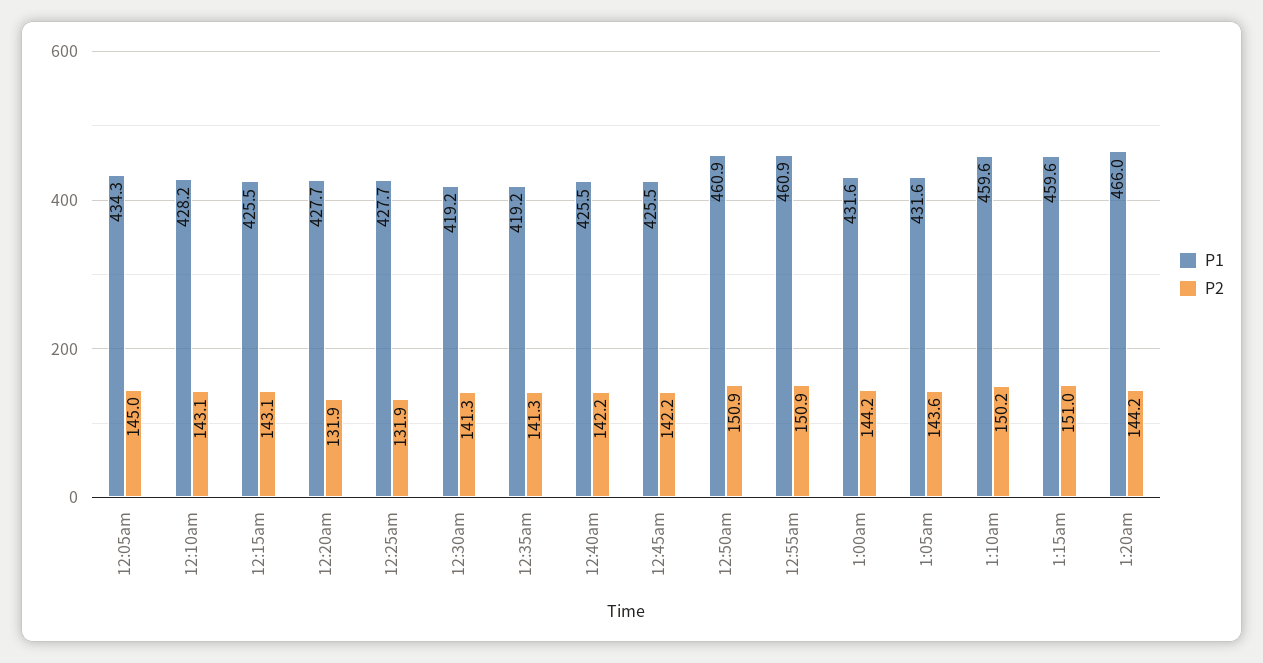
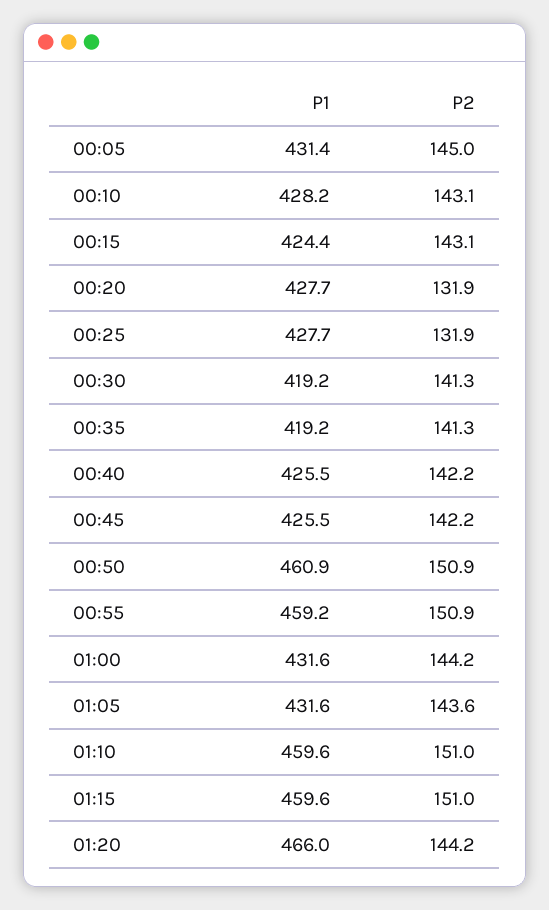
  {
    "P1": {
-     "12:05am": 434.3,
+     "12:05am": 431.4,
      "12:10am": 428.2,
-     "12:15am": 425.5,
+     "12:15am": 424.4,
      "12:20am": 427.7,
      "12:25am": 427.7,
      "12:30am": 419.2,
      "12:35am": 419.2,
      "12:40am": 425.5,
      "12:45am": 425.5,
      "12:50am": 460.9,
-     "12:55am": 460.9,
+     "12:55am": 459.2,
      "1:00am": 431.6,
      "1:05am": 431.6,
      "1:10am": 459.6,
      "1:15am": 459.6,
      "1:20am": 466
    },
    "P2": {
      "12:05am": 145,
      "12:10am": 143.1,
      "12:15am": 143.1,
      "12:20am": 131.9,
      "12:25am": 131.9,
      "12:30am": 141.3,
      "12:35am": 141.3,
      "12:40am": 142.2,
      "12:45am": 142.2,
      "12:50am": 150.9,
      "12:55am": 150.9,
      "1:00am": 144.2,
      "1:05am": 143.6,
-     "1:10am": 150.2,
+     "1:10am": 151,
      "1:15am": 151,
      "1:20am": 144.2
    }
  }

